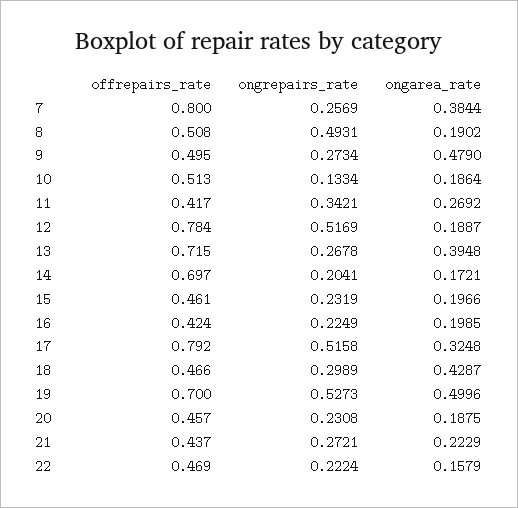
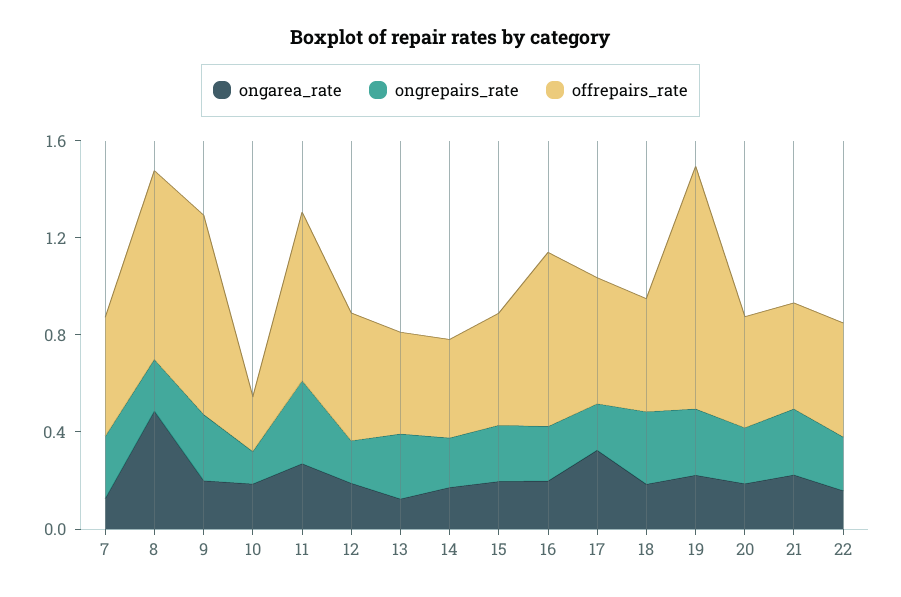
  {
    "offrepairs_rate": {
-     "7": 0.8,
+     "7": 0.5,
-     "8": 0.508,
+     "8": 0.8,
-     "9": 0.495,
+     "9": 0.8,
-     "10": 0.513,
+     "10": 0.2,
-     "11": 0.417,
+     "11": 0.7,
-     "12": 0.784,
+     "12": 0.5,
-     "13": 0.715,
+     "13": 0.4,
-     "14": 0.697,
+     "14": 0.4,
      "15": 0.461,
-     "16": 0.424,
+     "16": 0.7,
-     "17": 0.792,
+     "17": 0.5,
      "18": 0.466,
-     "19": 0.7,
+     "19": 1,
      "20": 0.457,
      "21": 0.437,
      "22": 0.469
    },
    "ongrepairs_rate": {
      "7": 0.2569,
-     "8": 0.4931,
+     "8": 0.2,
      "9": 0.2734,
      "10": 0.1334,
      "11": 0.3421,
-     "12": 0.5169,
+     "12": 0.2,
      "13": 0.2678,
      "14": 0.2041,
      "15": 0.2319,
      "16": 0.2249,
-     "17": 0.5158,
+     "17": 0.2,
      "18": 0.2989,
-     "19": 0.5273,
+     "19": 0.3,
      "20": 0.2308,
      "21": 0.2721,
      "22": 0.2224
    },
    "ongarea_rate": {
-     "7": 0.3844,
+     "7": 0.1,
-     "8": 0.1902,
+     "8": 0.5,
-     "9": 0.479,
+     "9": 0.2,
      "10": 0.1864,
      "11": 0.2692,
      "12": 0.1887,
-     "13": 0.3948,
+     "13": 0.1,
      "14": 0.1721,
      "15": 0.1966,
      "16": 0.1985,
      "17": 0.3248,
-     "18": 0.4287,
+     "18": 0.2,
-     "19": 0.4996,
+     "19": 0.2,
      "20": 0.1875,
      "21": 0.2229,
      "22": 0.1579
    }
  }

